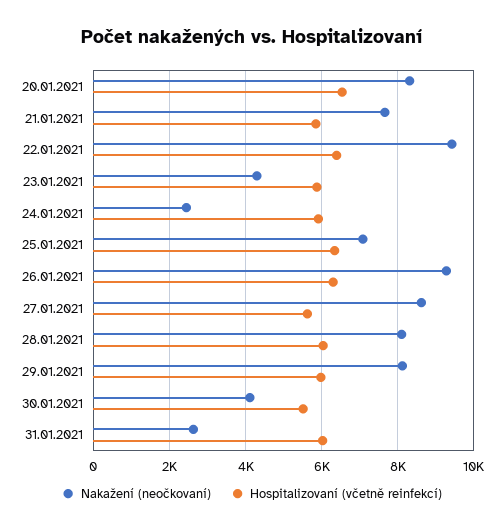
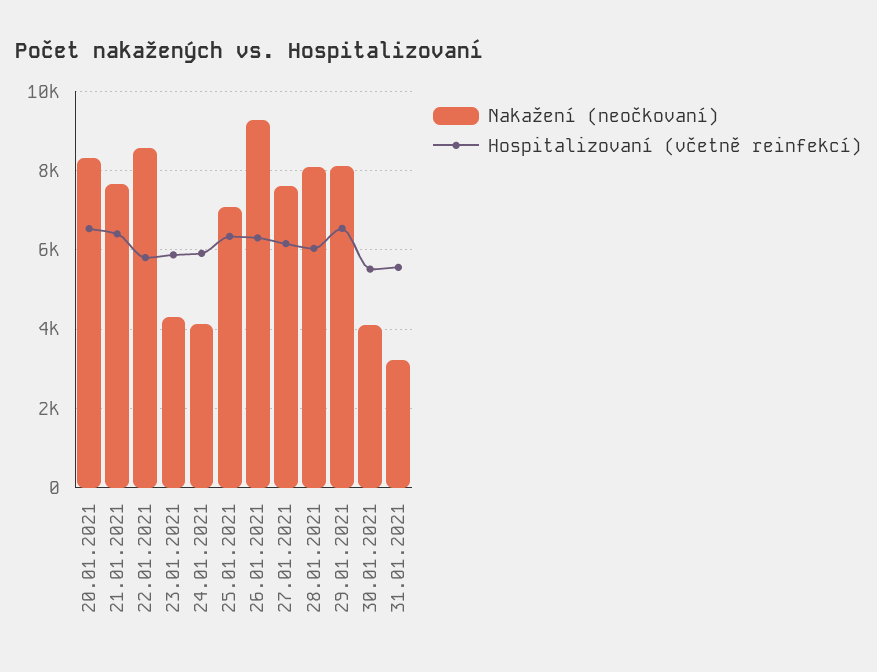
  {
    "Nakažení (neočkovaní)": {
      "20.01.2021": 8400,
      "21.01.2021": 7600,
-     "22.01.2021": 9400,
+     "22.01.2021": 8600,
      "23.01.2021": 4200,
-     "24.01.2021": 2400,
+     "24.01.2021": 4200,
      "25.01.2021": 7000,
      "26.01.2021": 9200,
-     "27.01.2021": 8600,
+     "27.01.2021": 7600,
      "28.01.2021": 8200,
      "29.01.2021": 8200,
      "30.01.2021": 4200,
-     "31.01.2021": 2600
+     "31.01.2021": 3200
    },
    "Hospitalizovaní (včetně reinfekcí)": {
      "20.01.2021": 6600,
-     "21.01.2021": 5800,
+     "21.01.2021": 6400,
-     "22.01.2021": 6400,
+     "22.01.2021": 5800,
      "23.01.2021": 5800,
      "24.01.2021": 6000,
      "25.01.2021": 6400,
      "26.01.2021": 6400,
-     "27.01.2021": 5600,
+     "27.01.2021": 6200,
      "28.01.2021": 6000,
-     "29.01.2021": 6000,
+     "29.01.2021": 6600,
      "30.01.2021": 5600,
-     "31.01.2021": 6000
+     "31.01.2021": 5600
    }
  }

